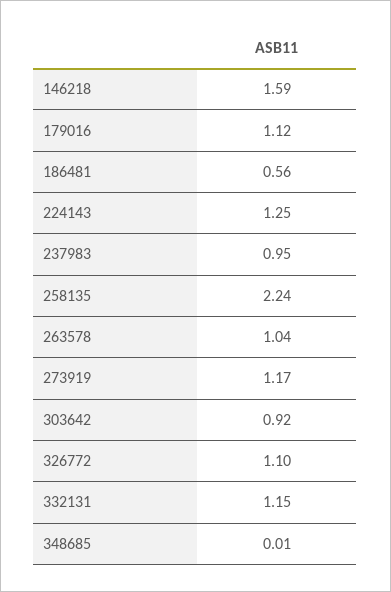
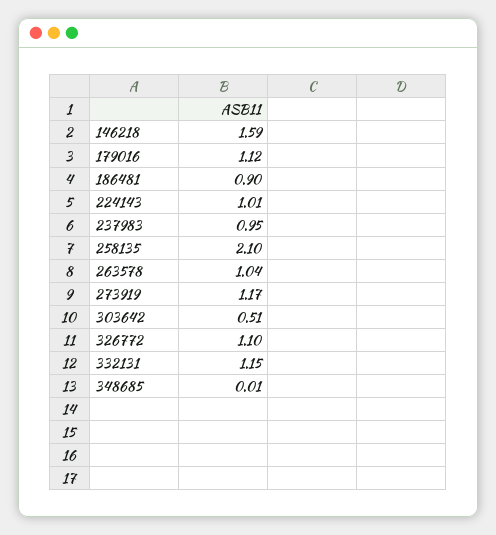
  {
    "146218": 1.59,
    "179016": 1.12,
-   "186481": 0.56,
+   "186481": 0.9,
-   "224143": 1.25,
+   "224143": 1.01,
    "237983": 0.95,
-   "258135": 2.24,
+   "258135": 2.1,
    "263578": 1.04,
    "273919": 1.17,
-   "303642": 0.92,
+   "303642": 0.51,
    "326772": 1.1,
    "332131": 1.15,
    "348685": 0.01
  }

